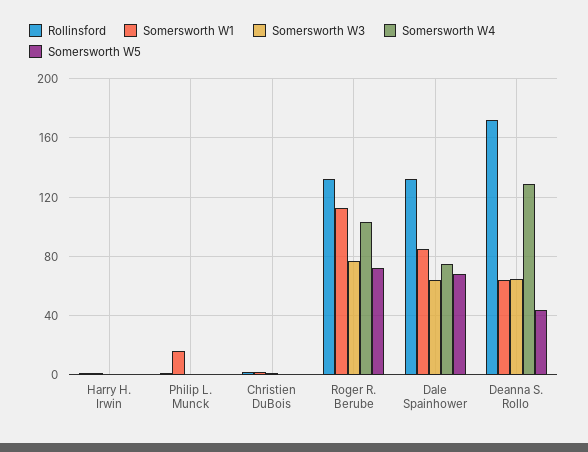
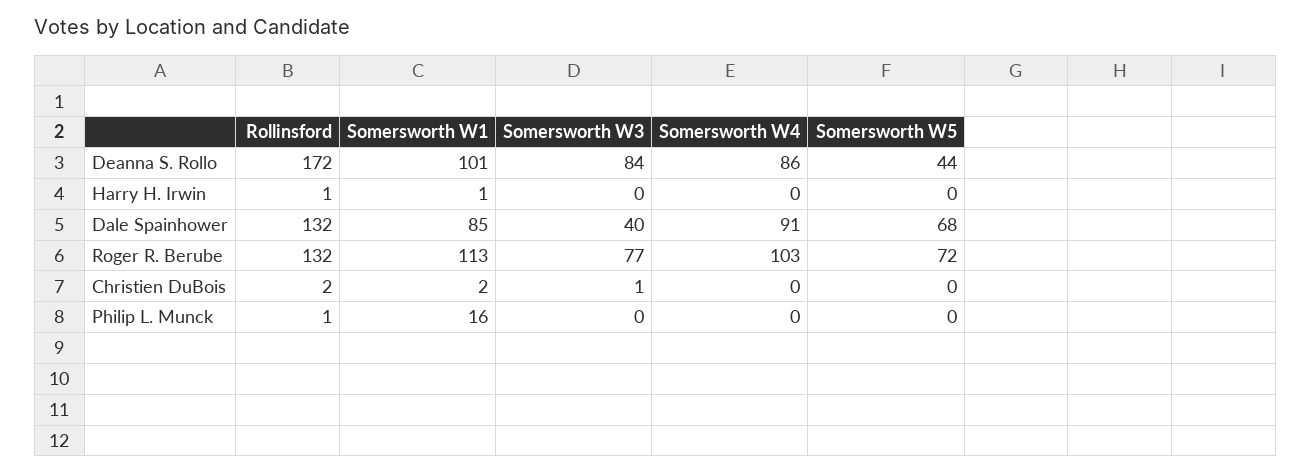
  {
    "Rollinsford": {
      "Harry H. Irwin": 1,
      "Philip L. Munck": 1,
      "Christien DuBois": 2,
      "Roger R. Berube": 132,
      "Dale Spainhower": 132,
      "Deanna S. Rollo": 172
    },
    "Somersworth W1": {
      "Harry H. Irwin": 1,
      "Philip L. Munck": 16,
      "Christien DuBois": 2,
      "Roger R. Berube": 113,
      "Dale Spainhower": 85,
-     "Deanna S. Rollo": 65
+     "Deanna S. Rollo": 101
    },
    "Somersworth W3": {
      "Harry H. Irwin": 0,
      "Philip L. Munck": 0,
      "Christien DuBois": 1,
      "Roger R. Berube": 77,
-     "Dale Spainhower": 65,
+     "Dale Spainhower": 40,
-     "Deanna S. Rollo": 65
+     "Deanna S. Rollo": 84
    },
    "Somersworth W4": {
      "Harry H. Irwin": 0,
      "Philip L. Munck": 0,
      "Christien DuBois": 0,
      "Roger R. Berube": 103,
-     "Dale Spainhower": 75,
+     "Dale Spainhower": 91,
-     "Deanna S. Rollo": 130
+     "Deanna S. Rollo": 86
    },
    "Somersworth W5": {
      "Harry H. Irwin": 0,
      "Philip L. Munck": 0,
      "Christien DuBois": 0,
      "Roger R. Berube": 72,
      "Dale Spainhower": 68,
      "Deanna S. Rollo": 44
    }
  }

